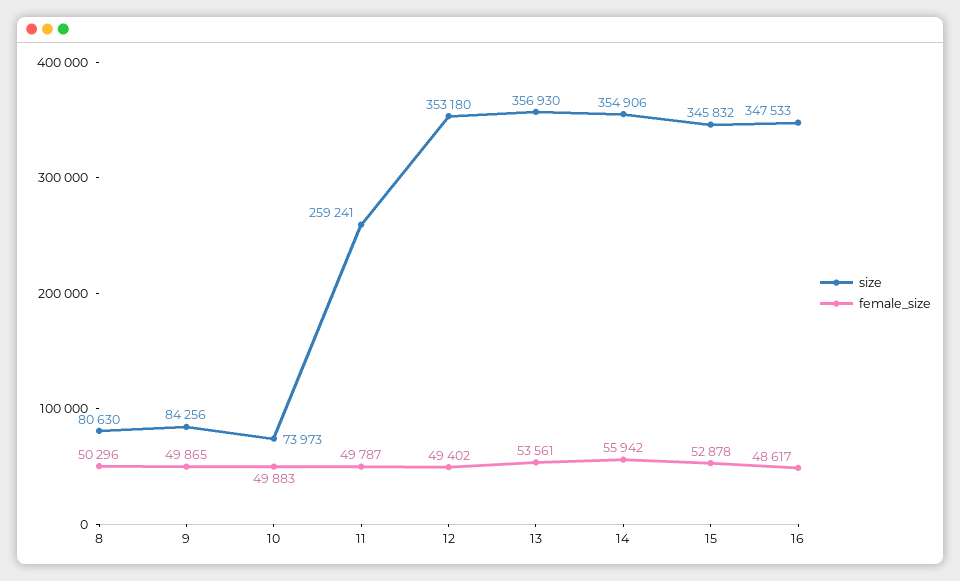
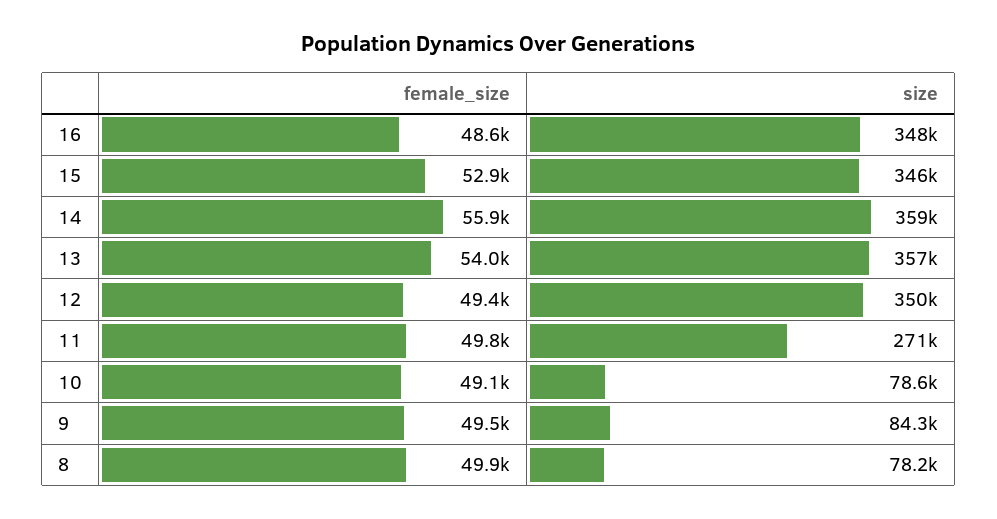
  {
    "size": {
-     "8": 80630,
+     "8": 78200,
      "9": 84256,
-     "10": 73973,
+     "10": 78600,
-     "11": 259241,
+     "11": 271000,
-     "12": 353180,
+     "12": 350000,
      "13": 356930,
-     "14": 354906,
+     "14": 359000,
      "15": 345832,
      "16": 347533
    },
    "female_size": {
-     "8": 50296,
+     "8": 49900,
-     "9": 49865,
+     "9": 49500,
-     "10": 49883,
+     "10": 49100,
      "11": 49787,
      "12": 49402,
-     "13": 53561,
+     "13": 54000,
      "14": 55942,
      "15": 52878,
      "16": 48617
    }
  }

